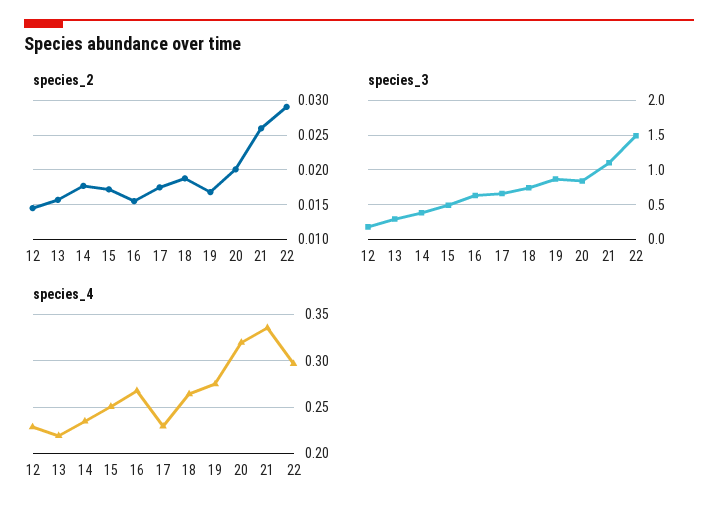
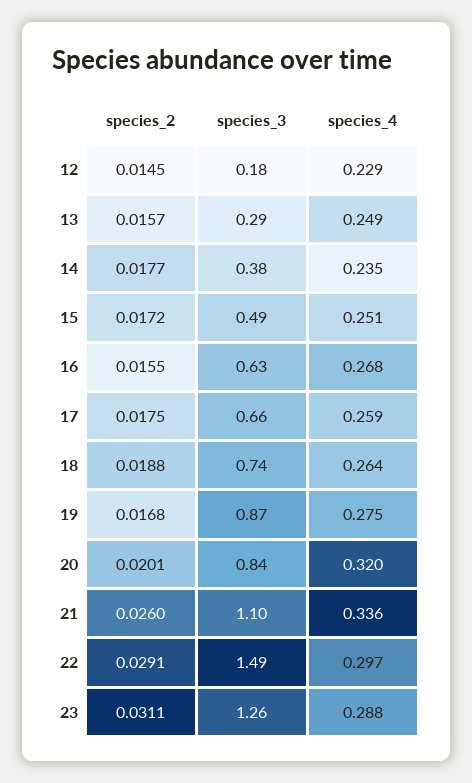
  {
    "species_2": {
      "12": 0.0145,
      "13": 0.0157,
      "14": 0.0177,
      "15": 0.0172,
      "16": 0.0155,
      "17": 0.0175,
      "18": 0.0188,
      "19": 0.0168,
      "20": 0.0201,
      "21": 0.026,
-     "22": 0.0291
+     "22": 0.0291,
+     "23": 0.0311
    },
    "species_3": {
      "12": 0.18,
      "13": 0.29,
      "14": 0.38,
      "15": 0.49,
      "16": 0.63,
      "17": 0.66,
      "18": 0.74,
      "19": 0.87,
      "20": 0.84,
      "21": 1.1,
-     "22": 1.49
+     "22": 1.49,
+     "23": 1.26
    },
    "species_4": {
      "12": 0.229,
-     "13": 0.22,
+     "13": 0.249,
      "14": 0.235,
      "15": 0.251,
      "16": 0.268,
-     "17": 0.23,
+     "17": 0.259,
      "18": 0.264,
      "19": 0.275,
      "20": 0.32,
      "21": 0.336,
-     "22": 0.297
+     "22": 0.297,
+     "23": 0.288
    }
  }

